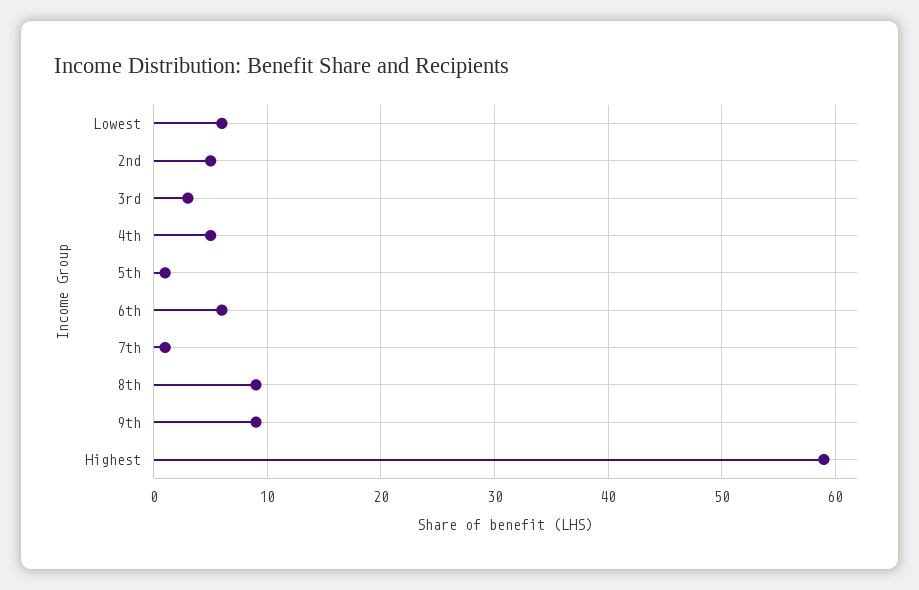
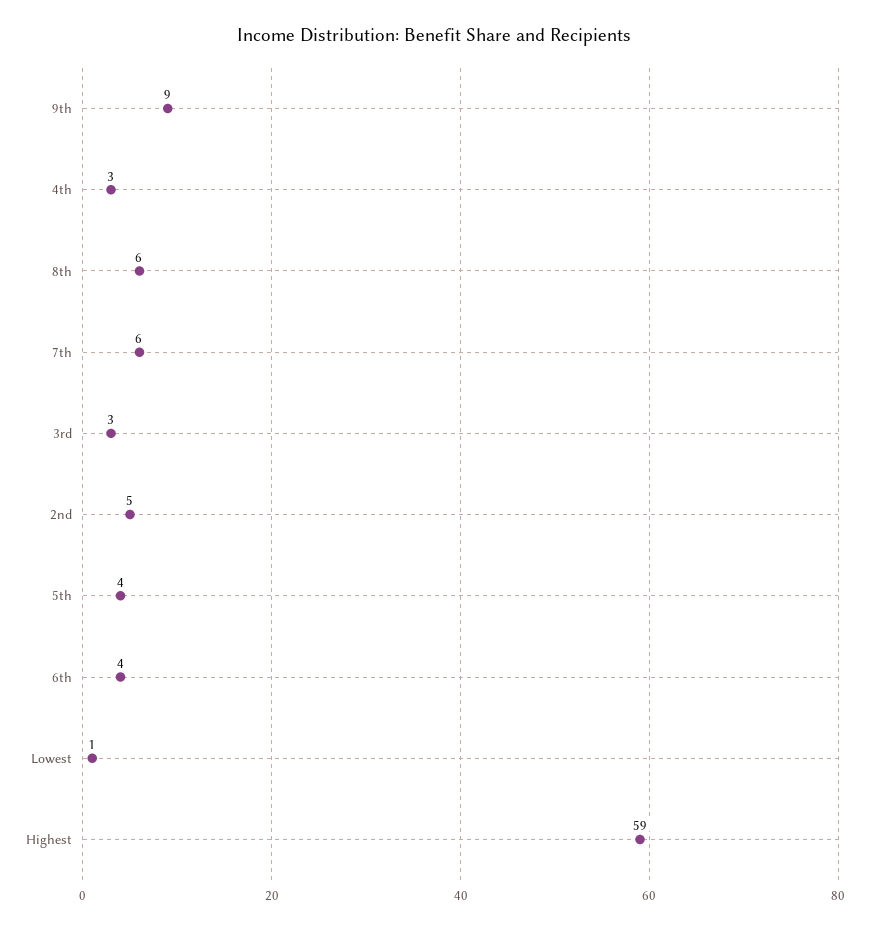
  {
-   "Lowest": 6,
+   "Lowest": 1,
    "2nd": 5,
    "3rd": 3,
-   "4th": 5,
+   "4th": 3,
-   "5th": 1,
+   "5th": 4,
-   "6th": 6,
+   "6th": 4,
-   "7th": 1,
+   "7th": 6,
-   "8th": 9,
+   "8th": 6,
    "9th": 9,
    "Highest": 59
  }

